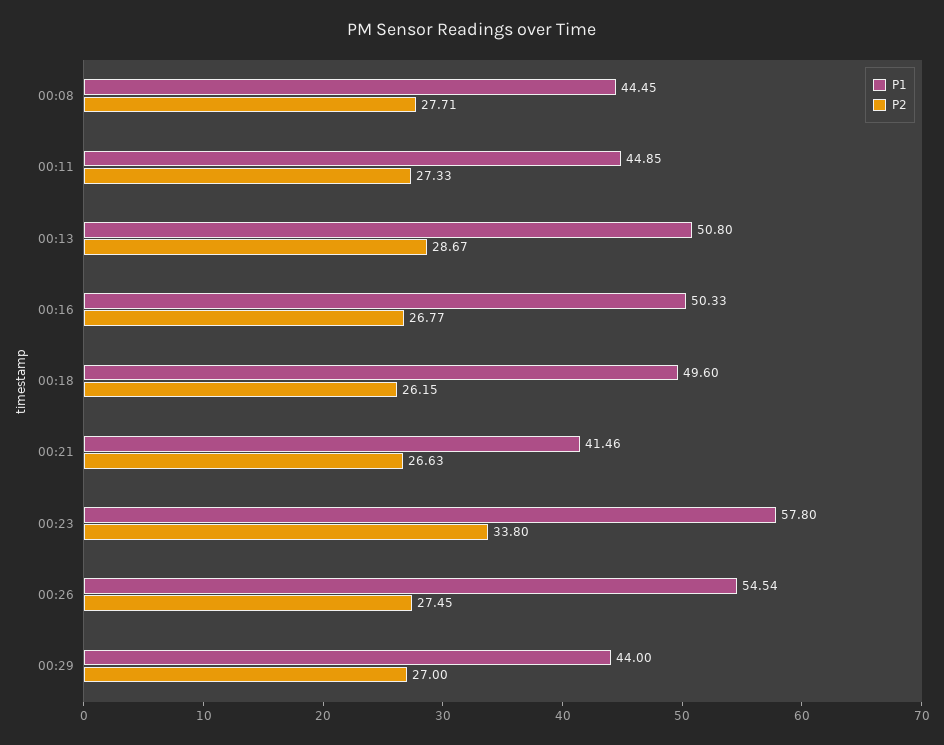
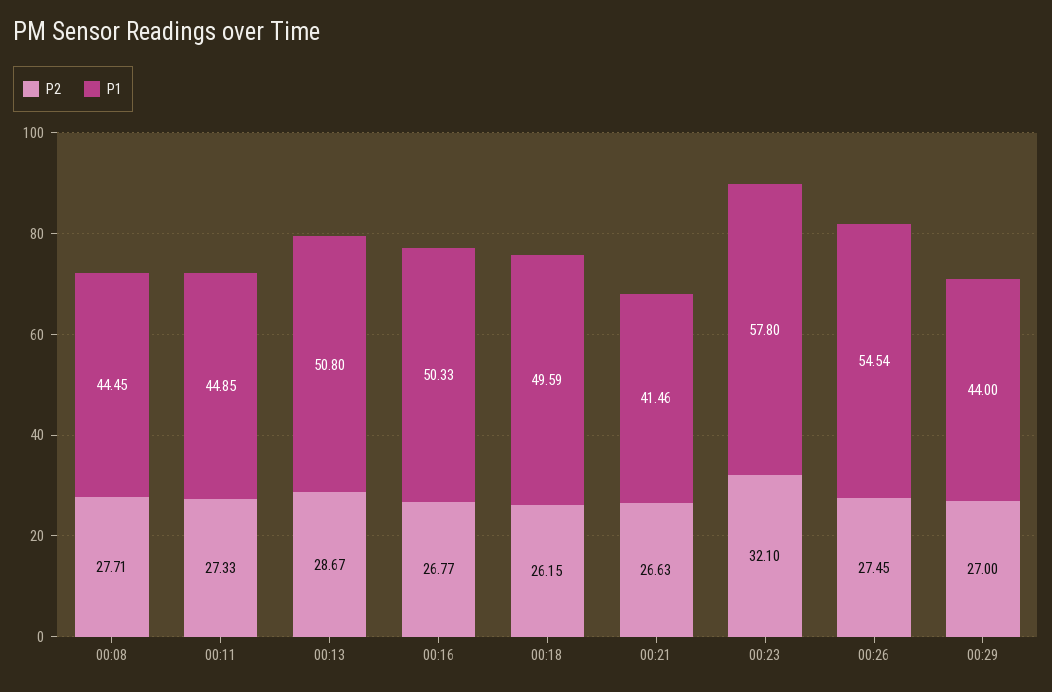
  {
    "P1": {
      "00:08": 44.45,
      "00:11": 44.85,
      "00:13": 50.8,
      "00:16": 50.33,
-     "00:18": 49.6,
+     "00:18": 49.59,
      "00:21": 41.46,
      "00:23": 57.8,
      "00:26": 54.54,
      "00:29": 44
    },
    "P2": {
      "00:08": 27.71,
      "00:11": 27.33,
      "00:13": 28.67,
      "00:16": 26.77,
      "00:18": 26.15,
      "00:21": 26.63,
-     "00:23": 33.8,
+     "00:23": 32.1,
      "00:26": 27.45,
      "00:29": 27
    }
  }

